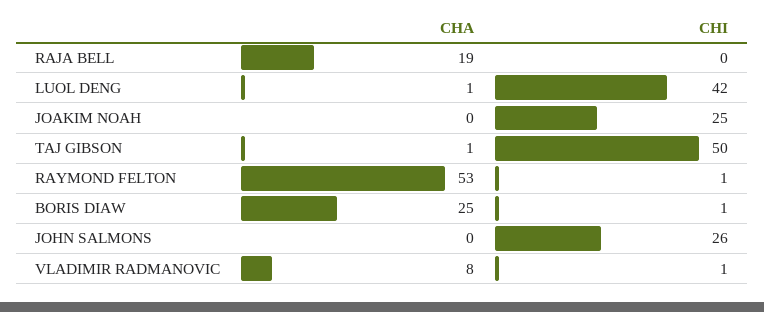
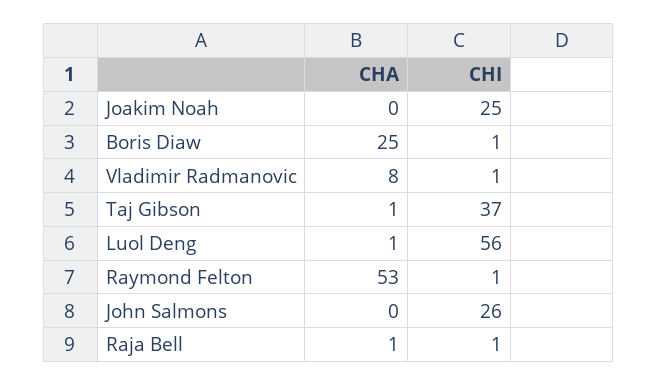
  {
    "CHA": {
-     "RAJA BELL": 19,
+     "RAJA BELL": 1,
      "LUOL DENG": 1,
      "JOAKIM NOAH": 0,
      "TAJ GIBSON": 1,
      "RAYMOND FELTON": 53,
      "BORIS DIAW": 25,
      "JOHN SALMONS": 0,
      "VLADIMIR RADMANOVIC": 8
    },
    "CHI": {
-     "RAJA BELL": 0,
+     "RAJA BELL": 1,
-     "LUOL DENG": 42,
+     "LUOL DENG": 56,
      "JOAKIM NOAH": 25,
-     "TAJ GIBSON": 50,
+     "TAJ GIBSON": 37,
      "RAYMOND FELTON": 1,
      "BORIS DIAW": 1,
      "JOHN SALMONS": 26,
      "VLADIMIR RADMANOVIC": 1
    }
  }

